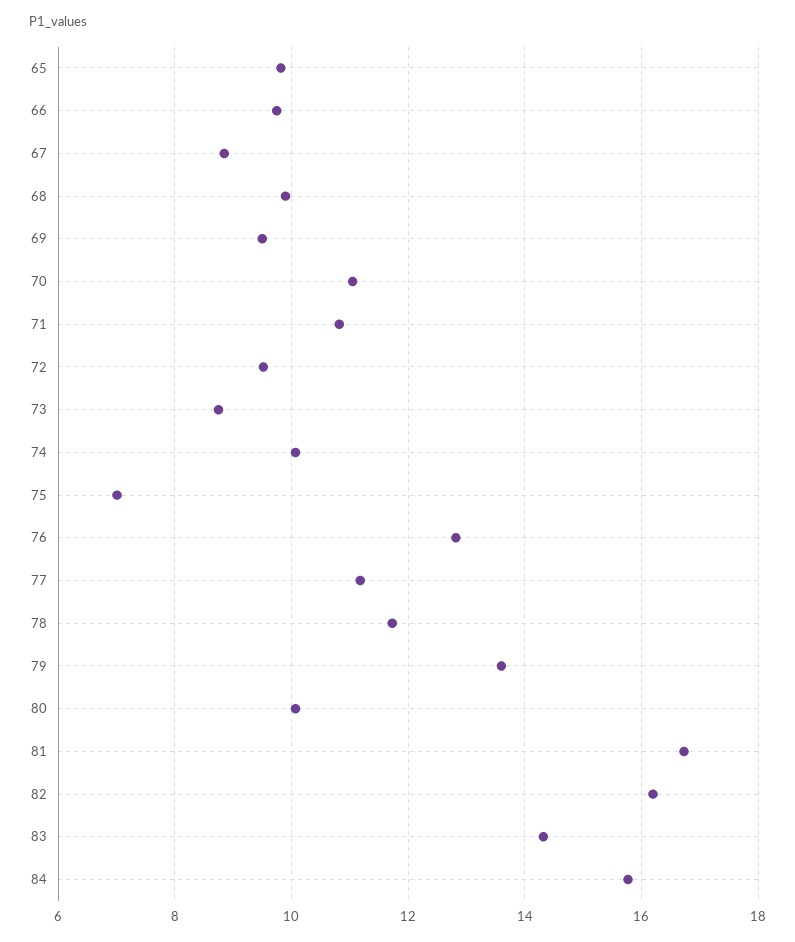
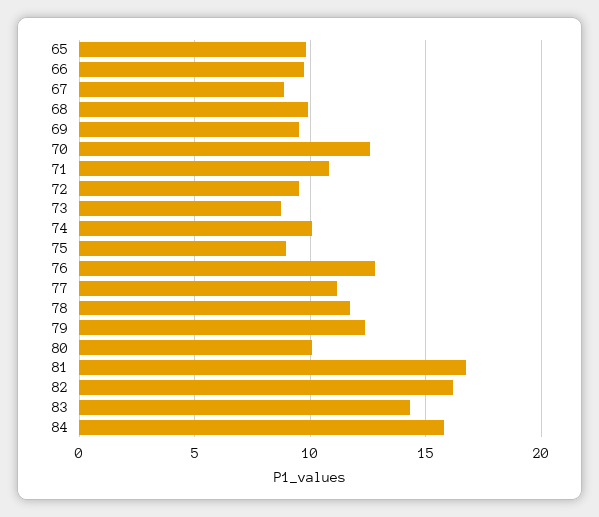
  {
    "65": 9.8,
    "66": 9.8,
    "67": 8.8,
    "68": 10,
    "69": 9.6,
-   "70": 11,
+   "70": 12.5,
    "71": 10.8,
    "72": 9.6,
    "73": 8.8,
    "74": 10,
-   "75": 7,
+   "75": 9,
    "76": 12.8,
    "77": 11.2,
    "78": 11.8,
-   "79": 13.6,
+   "79": 12.5,
    "80": 10,
    "81": 16.8,
    "82": 16.2,
    "83": 14.4,
    "84": 15.8
  }

